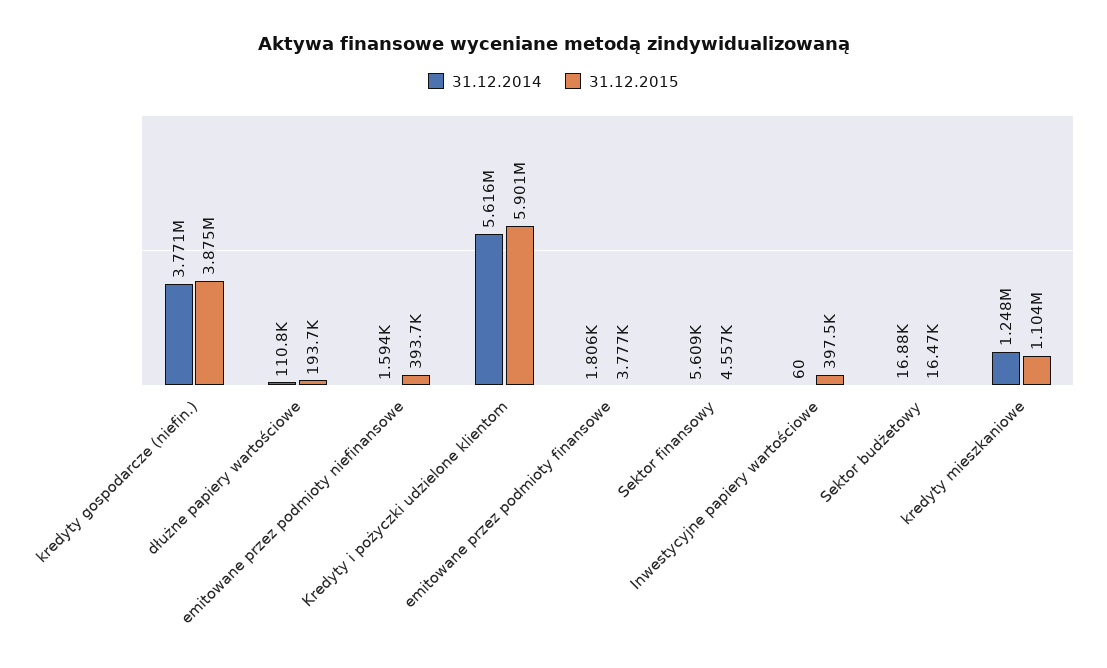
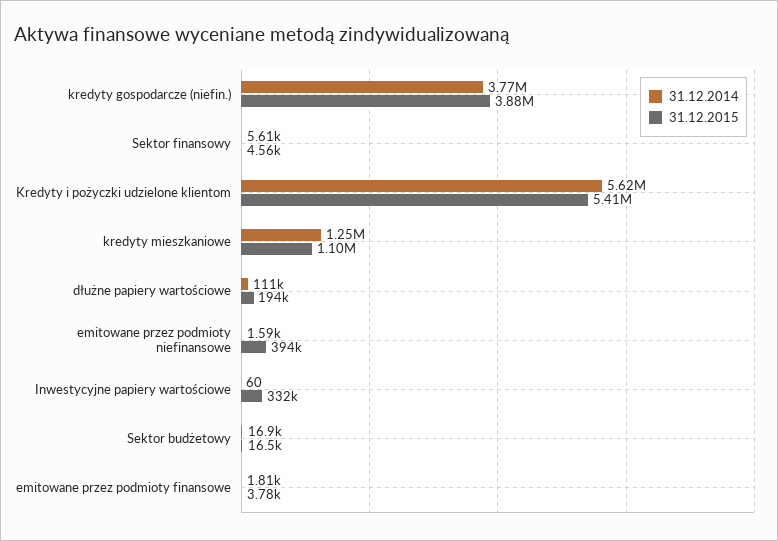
  {
    "31.12.2014": {
      "kredyty gospodarcze (niefin.)": 3771000,
      "dłużne papiery wartościowe": 110800,
      "emitowane przez podmioty niefinansowe": 1594,
      "Kredyty i pożyczki udzielone klientom": 5616000,
      "emitowane przez podmioty finansowe": 1806,
      "Sektor finansowy": 5609,
      "Inwestycyjne papiery wartościowe": 60,
      "Sektor budżetowy": 16880,
      "kredyty mieszkaniowe": 1248000
    },
    "31.12.2015": {
      "kredyty gospodarcze (niefin.)": 3875000,
      "dłużne papiery wartościowe": 193700,
      "emitowane przez podmioty niefinansowe": 393700,
-     "Kredyty i pożyczki udzielone klientom": 5901000,
+     "Kredyty i pożyczki udzielone klientom": 5410000,
      "emitowane przez podmioty finansowe": 3777,
      "Sektor finansowy": 4557,
-     "Inwestycyjne papiery wartościowe": 397500,
+     "Inwestycyjne papiery wartościowe": 332000,
      "Sektor budżetowy": 16470,
      "kredyty mieszkaniowe": 1104000
    }
  }

